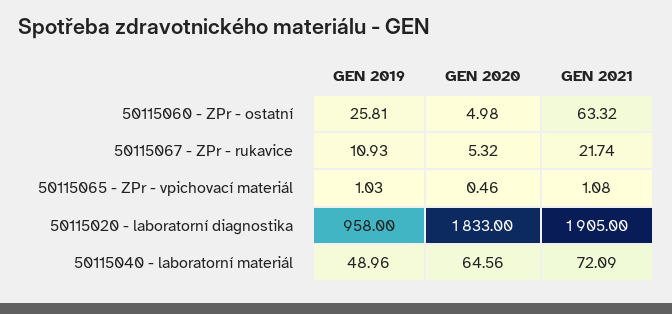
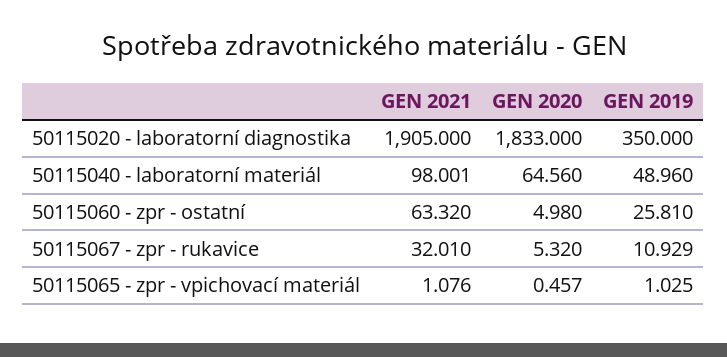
  {
    "GEN 2019": {
      "50115060 - ZPr - ostatní": 25.81,
      "50115067 - ZPr - rukavice": 10.929,
      "50115065 - ZPr - vpichovací materiál": 1.025,
-     "50115020 - laboratorní diagnostika": 958,
+     "50115020 - laboratorní diagnostika": 350,
      "50115040 - laboratorní materiál": 48.96
    },
    "GEN 2020": {
      "50115060 - ZPr - ostatní": 4.98,
      "50115067 - ZPr - rukavice": 5.32,
      "50115065 - ZPr - vpichovací materiál": 0.457,
      "50115020 - laboratorní diagnostika": 1833,
      "50115040 - laboratorní materiál": 64.56
    },
    "GEN 2021": {
      "50115060 - ZPr - ostatní": 63.32,
-     "50115067 - ZPr - rukavice": 21.74,
+     "50115067 - ZPr - rukavice": 32.01,
      "50115065 - ZPr - vpichovací materiál": 1.076,
      "50115020 - laboratorní diagnostika": 1905,
-     "50115040 - laboratorní materiál": 72.09
+     "50115040 - laboratorní materiál": 98.001
    }
  }

